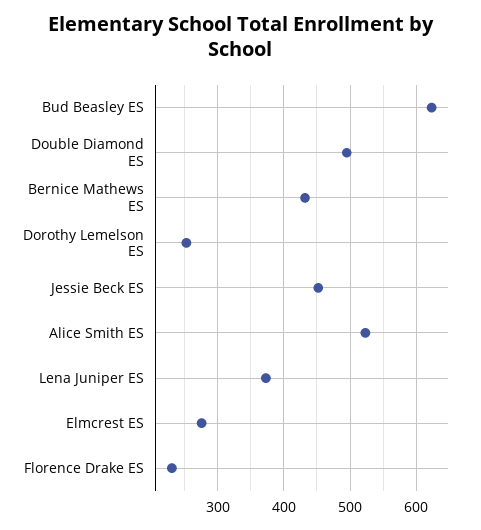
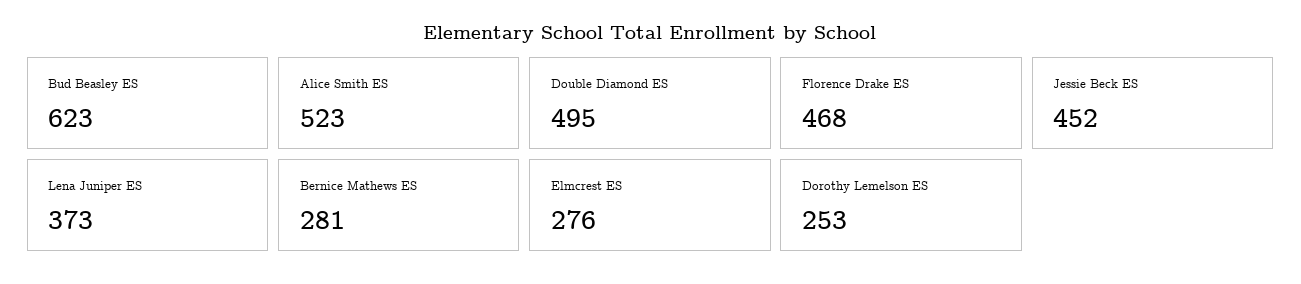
  {
    "Bud Beasley ES": 623,
    "Double Diamond ES": 495,
-   "Bernice Mathews ES": 430,
+   "Bernice Mathews ES": 281,
    "Dorothy Lemelson ES": 253,
    "Jessie Beck ES": 452,
    "Alice Smith ES": 523,
    "Lena Juniper ES": 373,
    "Elmcrest ES": 276,
-   "Florence Drake ES": 230
+   "Florence Drake ES": 468
  }

